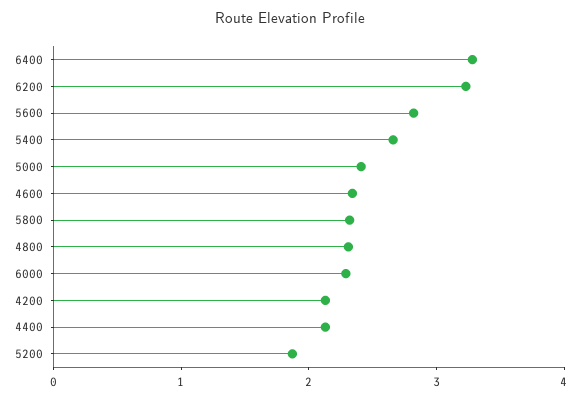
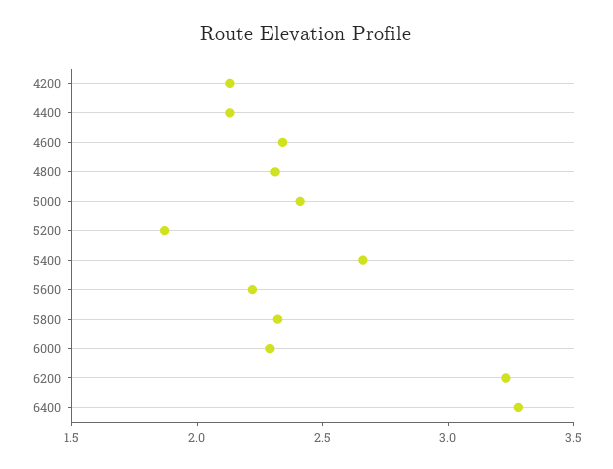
  {
    "6400": 3.3,
    "6200": 3.2,
-   "5600": 2.8,
+   "5600": 2.2,
    "5400": 2.7,
    "5000": 2.4,
    "4600": 2.3,
    "5800": 2.3,
    "4800": 2.3,
    "6000": 2.3,
    "4200": 2.1,
    "4400": 2.1,
    "5200": 1.9
  }

